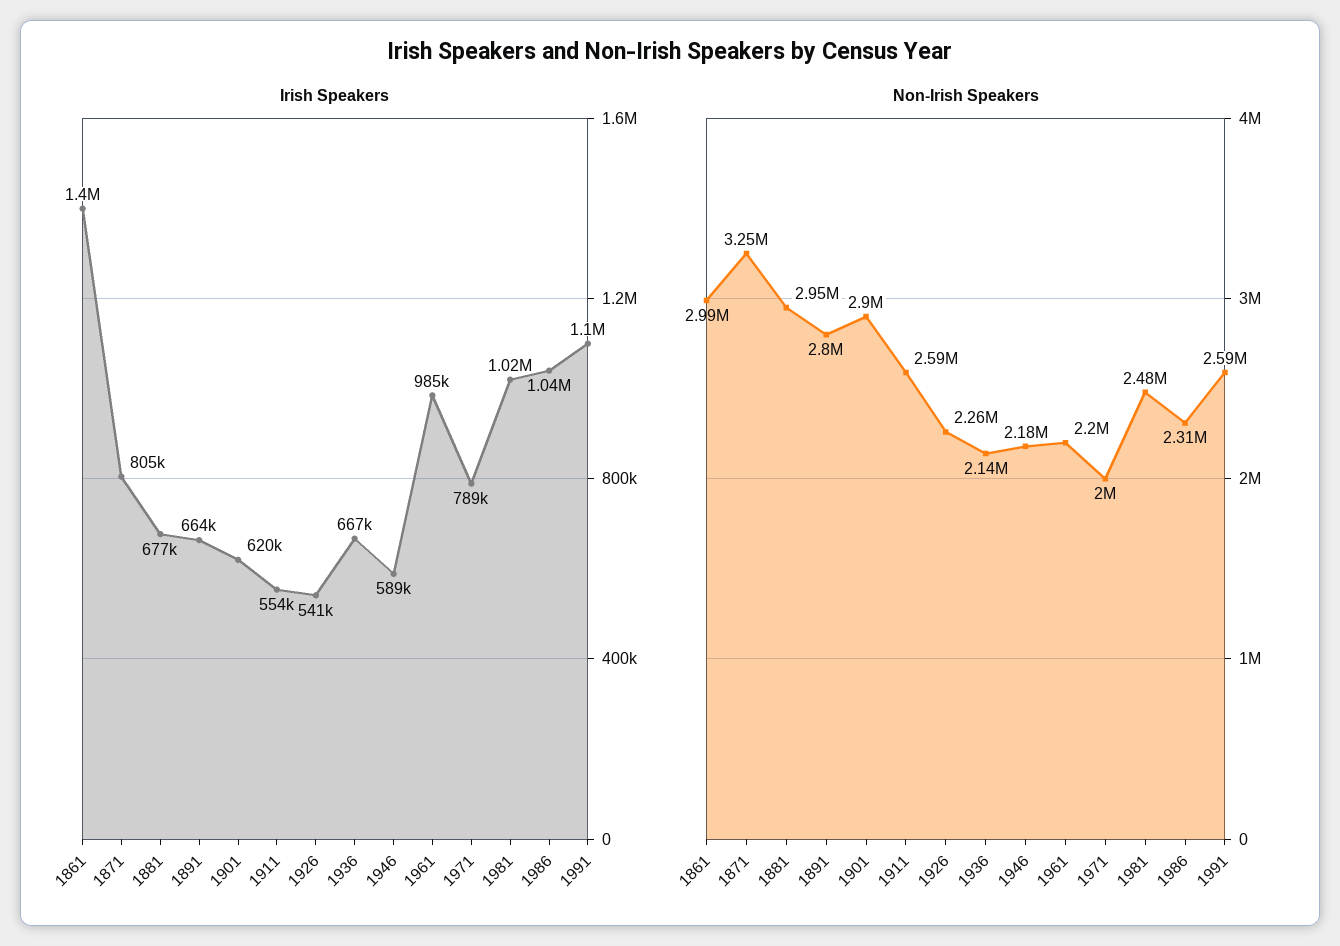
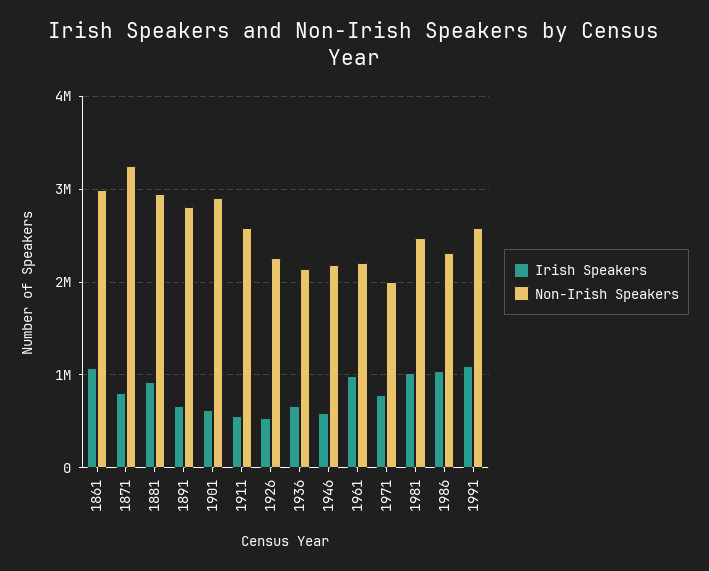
  {
    "Irish Speakers": {
-     "1861": 1400000,
+     "1861": 1100000,
      "1871": 805000,
-     "1881": 677000,
+     "1881": 900000,
      "1891": 664000,
      "1901": 620000,
      "1911": 554000,
      "1926": 541000,
      "1936": 667000,
      "1946": 589000,
      "1961": 985000,
      "1971": 789000,
      "1981": 1020000,
      "1986": 1040000,
      "1991": 1100000
    },
    "Non-Irish Speakers": {
      "1861": 2990000,
      "1871": 3250000,
      "1881": 2950000,
      "1891": 2800000,
      "1901": 2900000,
      "1911": 2590000,
      "1926": 2260000,
      "1936": 2140000,
      "1946": 2180000,
      "1961": 2200000,
      "1971": 2000000,
      "1981": 2480000,
      "1986": 2310000,
      "1991": 2590000
    }
  }

